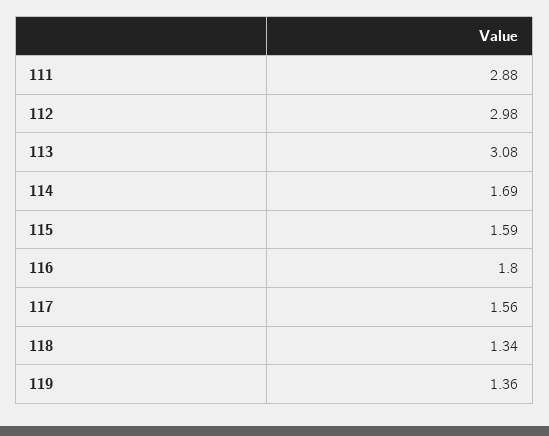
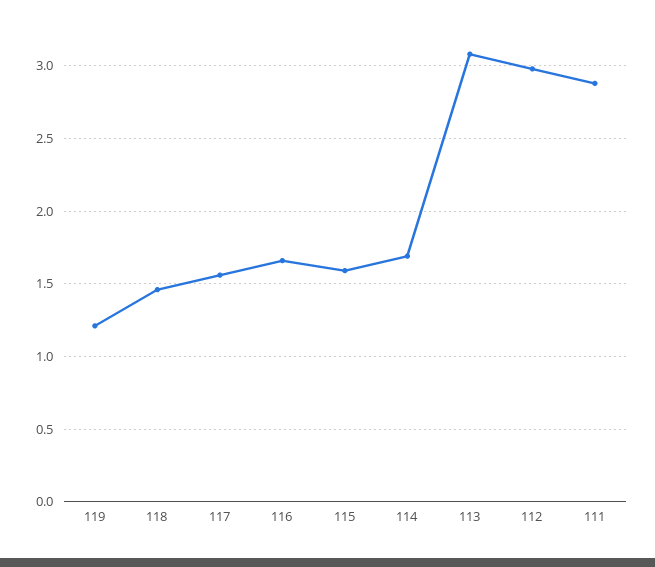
  {
    "111": 2.88,
    "112": 2.98,
    "113": 3.08,
    "114": 1.69,
    "115": 1.59,
-   "116": 1.8,
+   "116": 1.65,
    "117": 1.56,
-   "118": 1.34,
+   "118": 1.45,
-   "119": 1.36
+   "119": 1.2
  }

